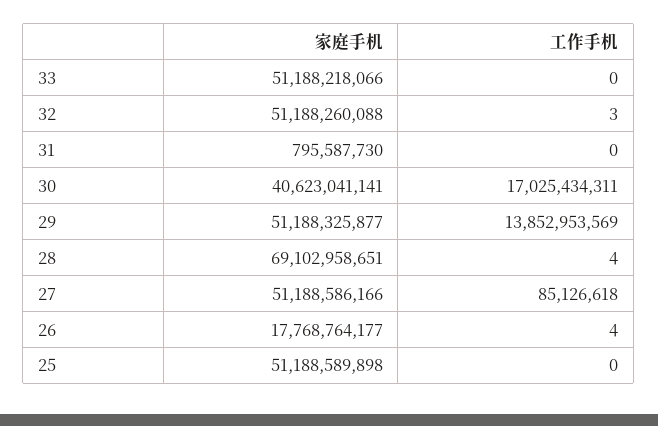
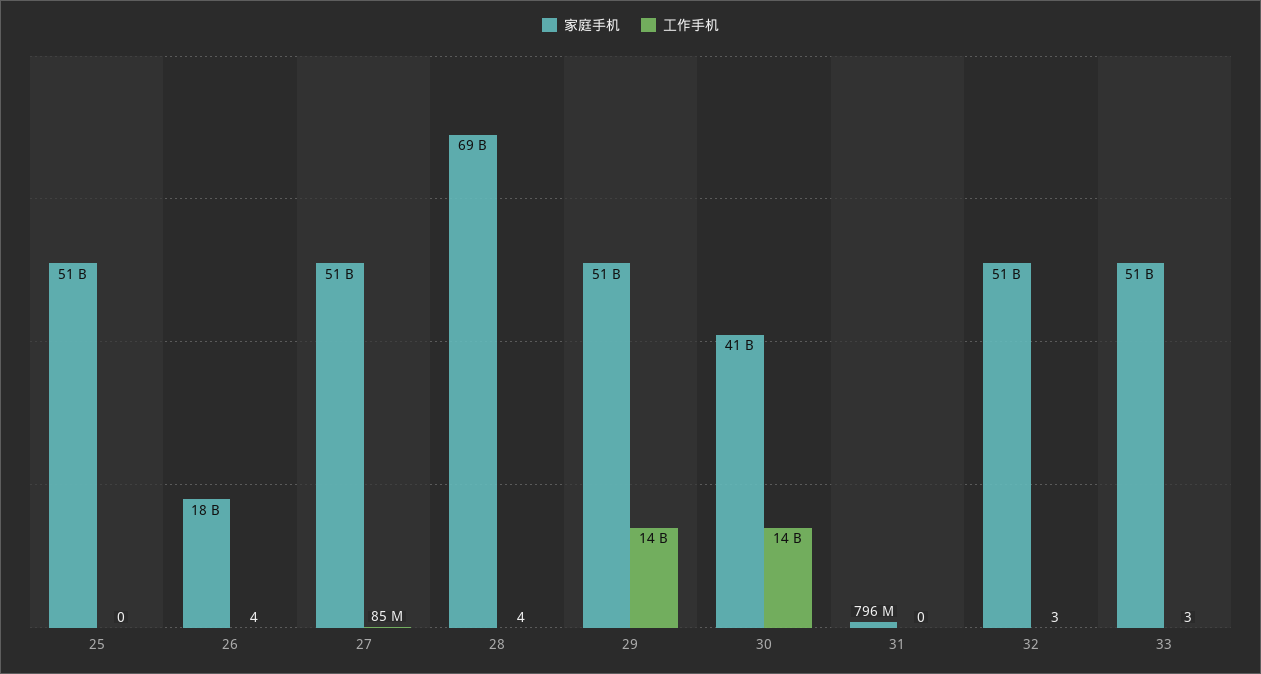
  {
    "家庭手机": {
      "33": 51188218066,
      "32": 51188260088,
      "31": 795587730,
      "30": 40623041141,
      "29": 51188325877,
      "28": 69102958651,
      "27": 51188586166,
      "26": 17768764177,
      "25": 51188589898
    },
    "工作手机": {
-     "33": 0,
+     "33": 3,
      "32": 3,
      "31": 0,
-     "30": 17025434311,
+     "30": 14000000000,
      "29": 13852953569,
      "28": 4,
      "27": 85126618,
      "26": 4,
      "25": 0
    }
  }

